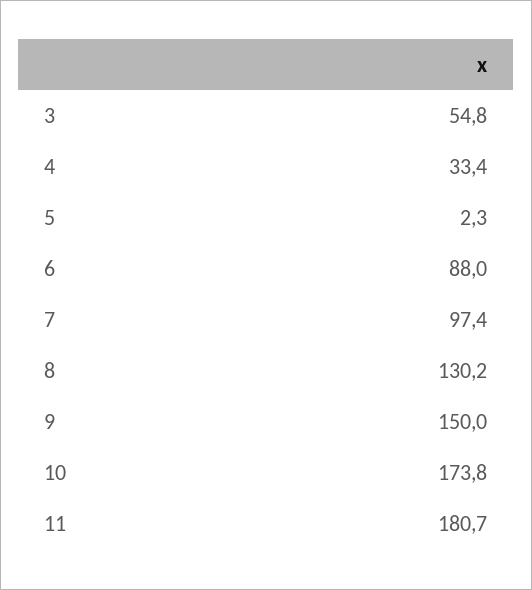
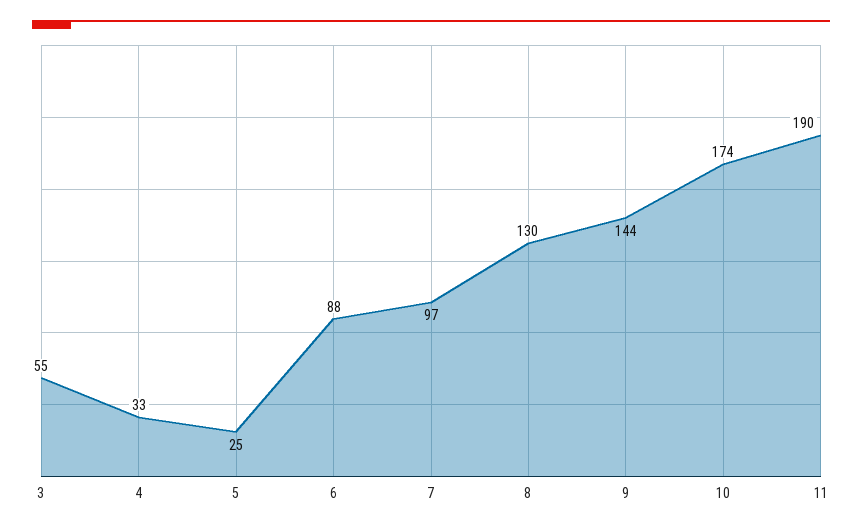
  {
    "3": 54.8,
    "4": 33.4,
-   "5": 2.3,
+   "5": 25,
    "6": 88,
    "7": 97.4,
    "8": 130.2,
-   "9": 150,
+   "9": 144,
    "10": 173.8,
-   "11": 180.7
+   "11": 190
  }

